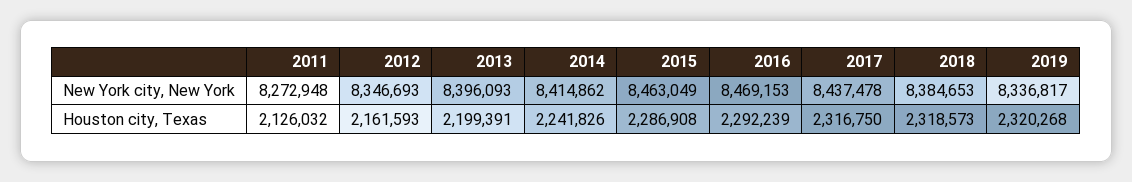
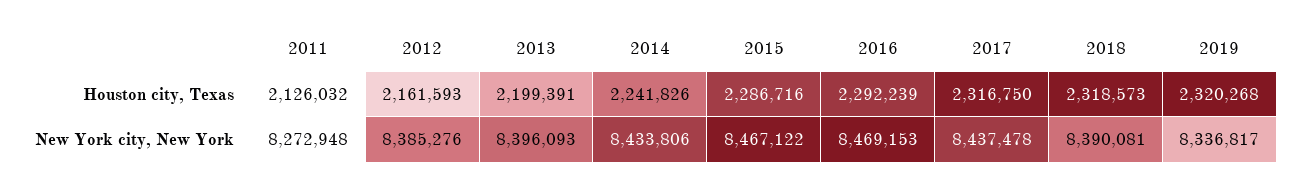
  {
    "2011": {
      "New York city, New York": 8272948,
      "Houston city, Texas": 2126032
    },
    "2012": {
-     "New York city, New York": 8346693,
+     "New York city, New York": 8385276,
      "Houston city, Texas": 2161593
    },
    "2013": {
      "New York city, New York": 8396093,
      "Houston city, Texas": 2199391
    },
    "2014": {
-     "New York city, New York": 8414862,
+     "New York city, New York": 8433806,
      "Houston city, Texas": 2241826
    },
    "2015": {
-     "New York city, New York": 8463049,
+     "New York city, New York": 8467122,
-     "Houston city, Texas": 2286908
+     "Houston city, Texas": 2286716
    },
    "2016": {
      "New York city, New York": 8469153,
      "Houston city, Texas": 2292239
    },
    "2017": {
      "New York city, New York": 8437478,
      "Houston city, Texas": 2316750
    },
    "2018": {
-     "New York city, New York": 8384653,
+     "New York city, New York": 8390081,
      "Houston city, Texas": 2318573
    },
    "2019": {
      "New York city, New York": 8336817,
      "Houston city, Texas": 2320268
    }
  }

